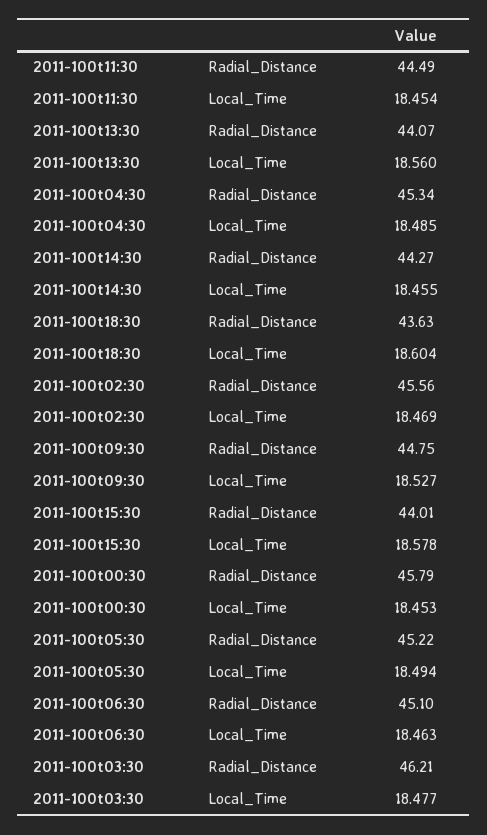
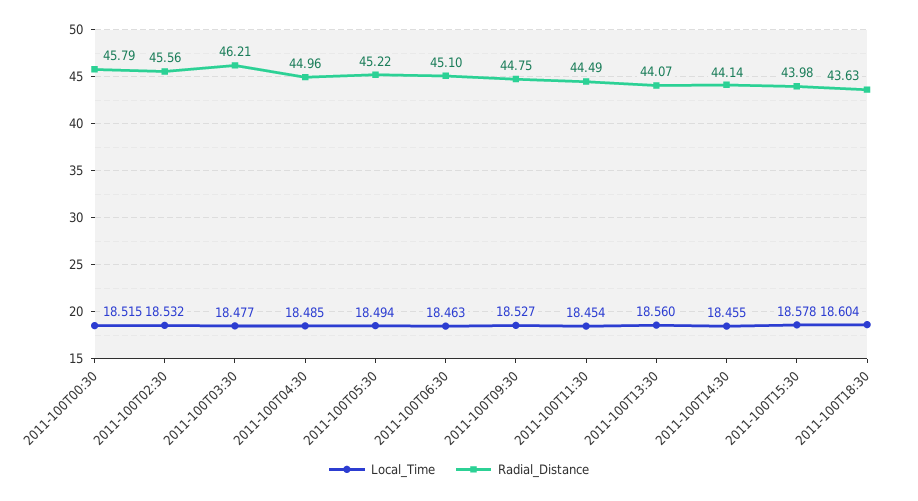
  {
    "Radial_Distance": {
      "2011-100t11:30": 44.49,
      "2011-100t13:30": 44.07,
-     "2011-100t04:30": 45.34,
+     "2011-100t04:30": 44.96,
-     "2011-100t14:30": 44.27,
+     "2011-100t14:30": 44.14,
      "2011-100t18:30": 43.63,
      "2011-100t02:30": 45.56,
      "2011-100t09:30": 44.75,
-     "2011-100t15:30": 44.01,
+     "2011-100t15:30": 43.98,
      "2011-100t00:30": 45.79,
      "2011-100t05:30": 45.22,
      "2011-100t06:30": 45.1,
      "2011-100t03:30": 46.21
    },
    "Local_Time": {
      "2011-100t11:30": 18.454,
      "2011-100t13:30": 18.56,
      "2011-100t04:30": 18.485,
      "2011-100t14:30": 18.455,
      "2011-100t18:30": 18.604,
-     "2011-100t02:30": 18.469,
+     "2011-100t02:30": 18.532,
      "2011-100t09:30": 18.527,
      "2011-100t15:30": 18.578,
-     "2011-100t00:30": 18.453,
+     "2011-100t00:30": 18.515,
      "2011-100t05:30": 18.494,
      "2011-100t06:30": 18.463,
      "2011-100t03:30": 18.477
    }
  }

